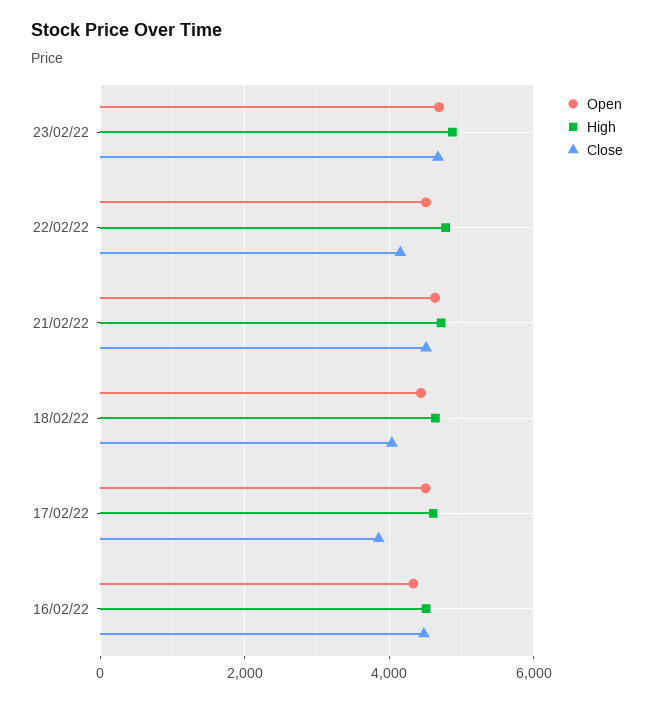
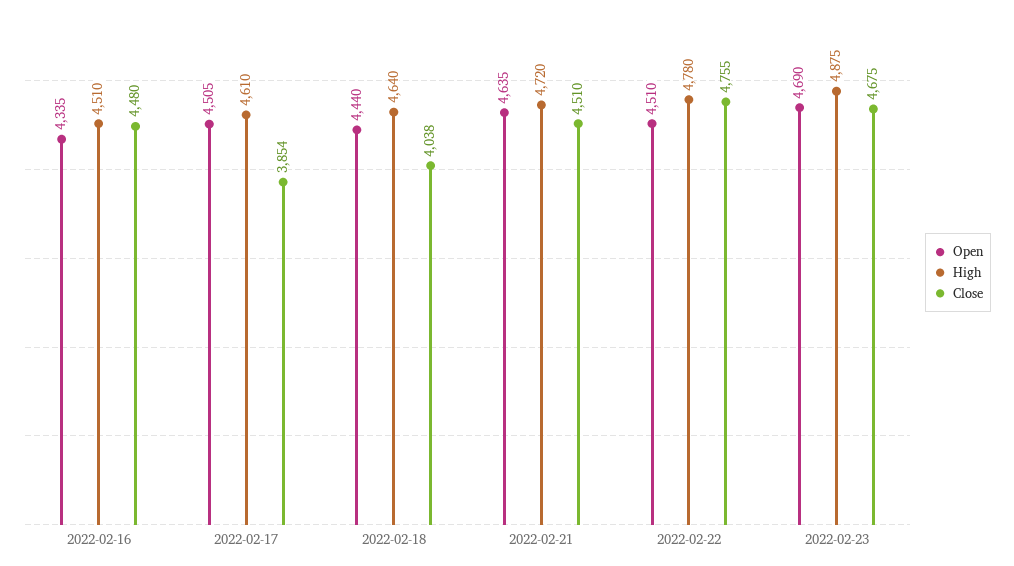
  {
    "Open": {
      "23/02/22": 4690,
      "22/02/22": 4510,
      "21/02/22": 4635,
      "18/02/22": 4440,
      "17/02/22": 4505,
      "16/02/22": 4335
    },
    "High": {
      "23/02/22": 4875,
      "22/02/22": 4780,
      "21/02/22": 4720,
      "18/02/22": 4640,
      "17/02/22": 4610,
      "16/02/22": 4510
    },
    "Close": {
      "23/02/22": 4675,
-     "22/02/22": 4200,
+     "22/02/22": 4755,
      "21/02/22": 4510,
      "18/02/22": 4038,
      "17/02/22": 3854,
      "16/02/22": 4480
    }
  }

